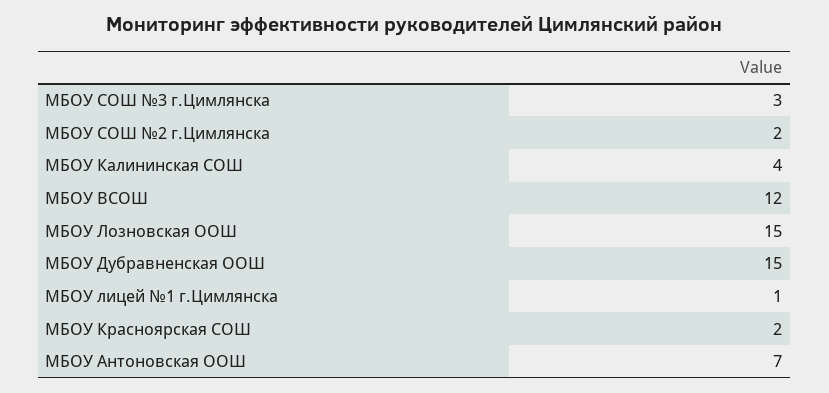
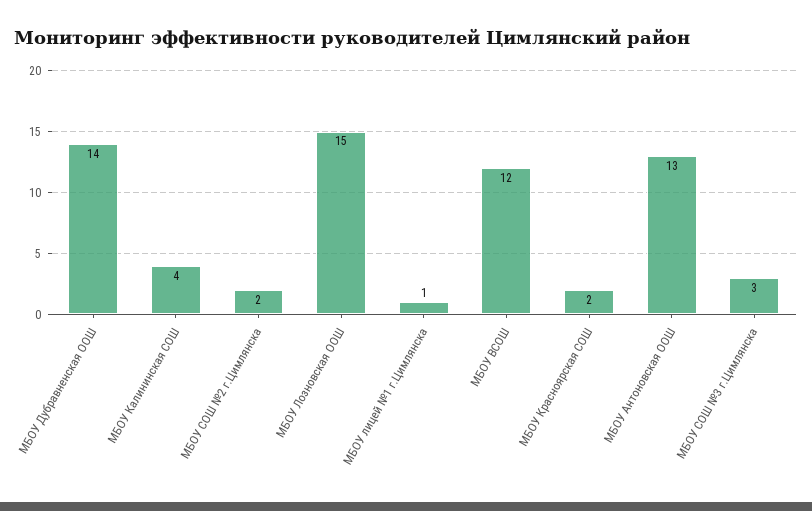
  {
    "МБОУ СОШ №3 г.Цимлянска": 3,
    "МБОУ СОШ №2 г.Цимлянска": 2,
    "МБОУ Калининская СОШ": 4,
    "МБОУ ВСОШ": 12,
    "МБОУ Лозновская ООШ": 15,
-   "МБОУ Дубравненская ООШ": 15,
+   "МБОУ Дубравненская ООШ": 14,
    "МБОУ лицей №1 г.Цимлянска": 1,
    "МБОУ Красноярская СОШ": 2,
-   "МБОУ Антоновская ООШ": 7
+   "МБОУ Антоновская ООШ": 13
  }

